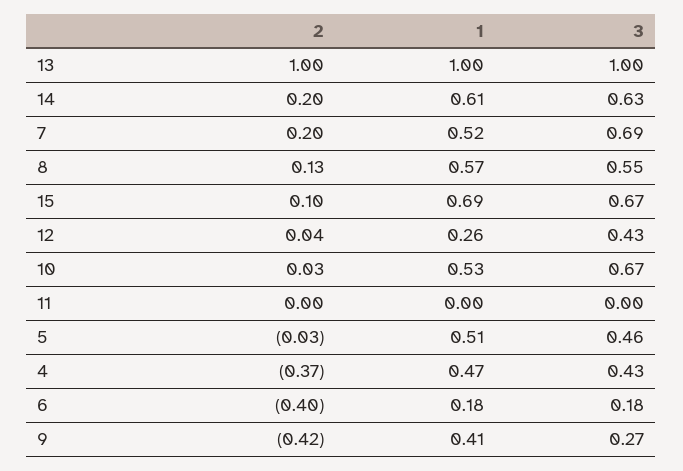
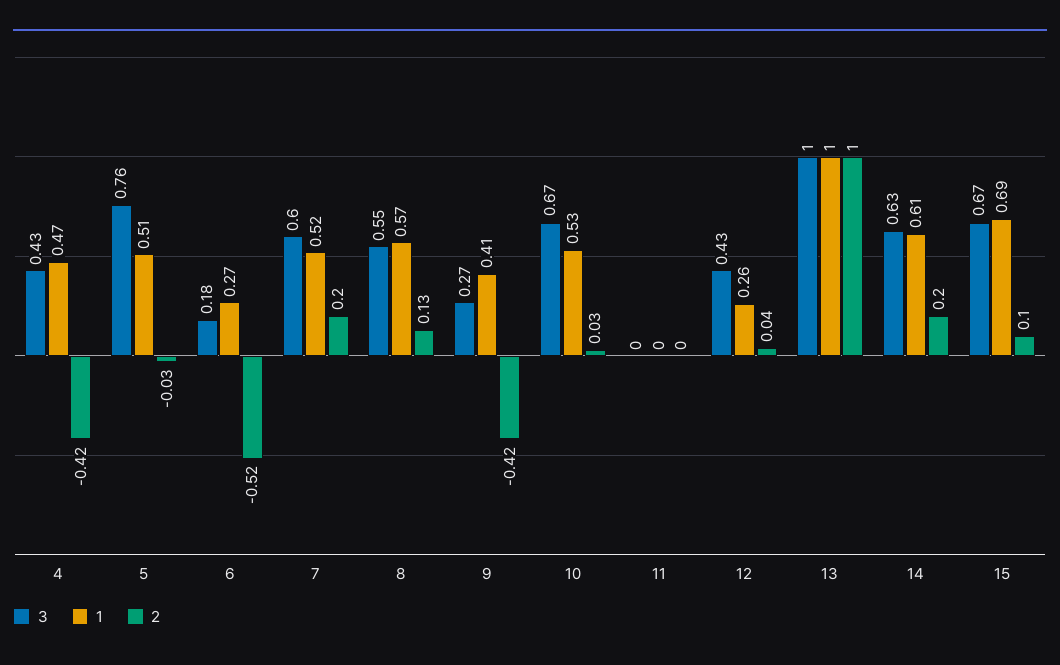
  {
    "2": {
      "13": 1,
      "14": 0.2,
      "7": 0.2,
      "8": 0.13,
      "15": 0.1,
      "12": 0.04,
      "10": 0.03,
      "11": 0,
      "5": -0.03,
-     "4": -0.37,
+     "4": -0.42,
-     "6": -0.4,
+     "6": -0.52,
      "9": -0.42
    },
    "1": {
      "13": 1,
      "14": 0.61,
      "7": 0.52,
      "8": 0.57,
      "15": 0.69,
      "12": 0.26,
      "10": 0.53,
      "11": 0,
      "5": 0.51,
      "4": 0.47,
-     "6": 0.18,
+     "6": 0.27,
      "9": 0.41
    },
    "3": {
      "13": 1,
      "14": 0.63,
-     "7": 0.69,
+     "7": 0.6,
      "8": 0.55,
      "15": 0.67,
      "12": 0.43,
      "10": 0.67,
      "11": 0,
-     "5": 0.46,
+     "5": 0.76,
      "4": 0.43,
      "6": 0.18,
      "9": 0.27
    }
  }

